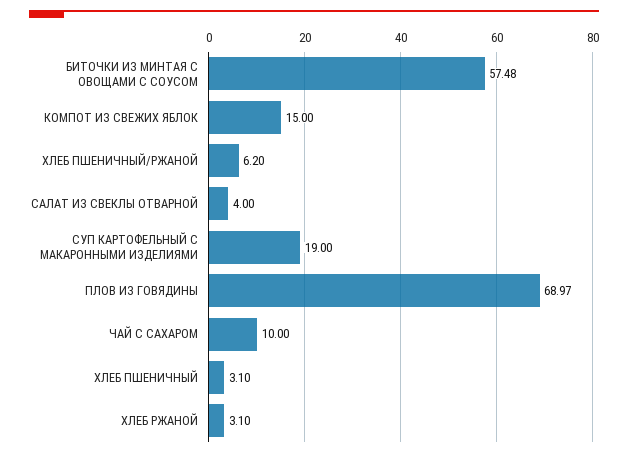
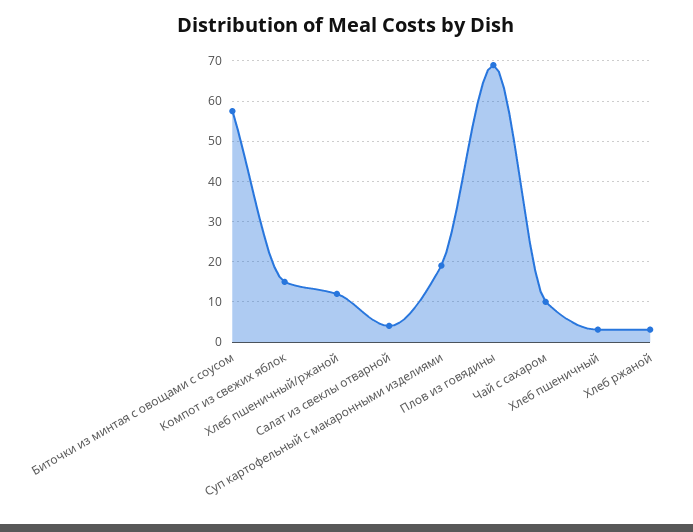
  {
    "БИТОЧКИ ИЗ МИНТАЯ С ОВОЩАМИ С СОУСОМ": 57.48,
    "КОМПОТ ИЗ СВЕЖИХ ЯБЛОК": 15,
-   "ХЛЕБ ПШЕНИЧНЫЙ/РЖАНОЙ": 6.2,
+   "ХЛЕБ ПШЕНИЧНЫЙ/РЖАНОЙ": 12,
    "САЛАТ ИЗ СВЕКЛЫ ОТВАРНОЙ": 4,
    "СУП КАРТОФЕЛЬНЫЙ С МАКАРОННЫМИ ИЗДЕЛИЯМИ": 19,
    "ПЛОВ ИЗ ГОВЯДИНЫ": 68.97,
    "ЧАЙ С САХАРОМ": 10,
    "ХЛЕБ ПШЕНИЧНЫЙ": 3.1,
    "ХЛЕБ РЖАНОЙ": 3.1
  }

